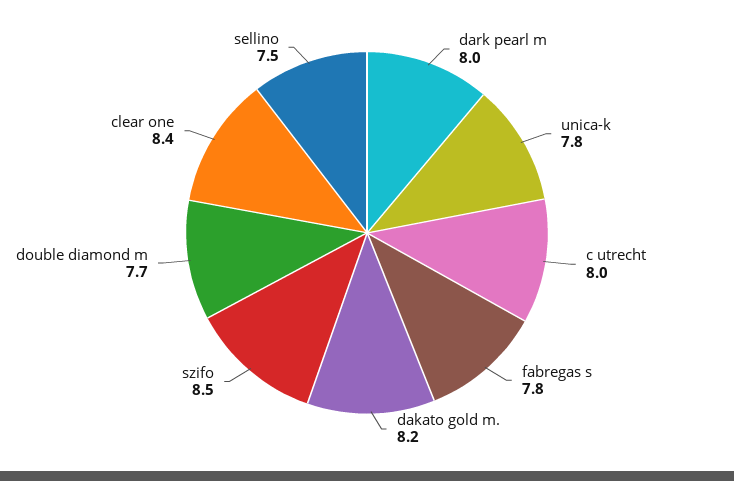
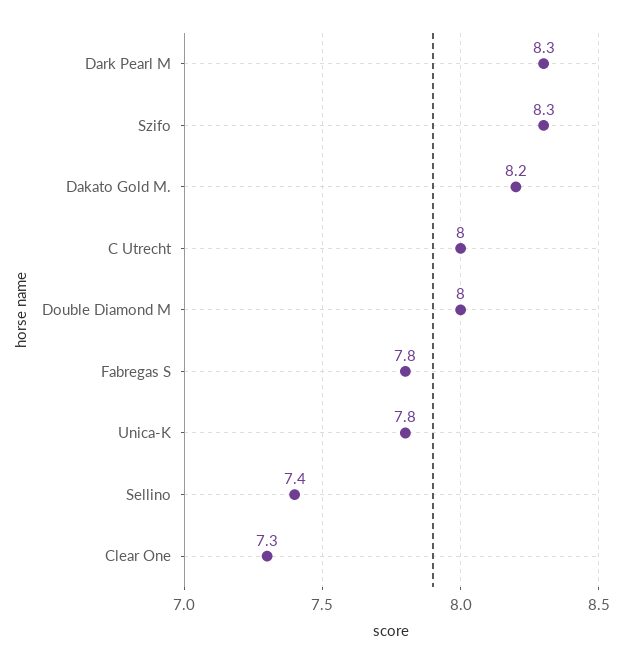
  {
-   "dark pearl m": 8,
+   "dark pearl m": 8.3,
    "unica-k": 7.8,
    "c utrecht": 8,
    "fabregas s": 7.8,
    "dakato gold m.": 8.2,
-   "szifo": 8.5,
+   "szifo": 8.3,
-   "double diamond m": 7.7,
+   "double diamond m": 8,
-   "clear one": 8.4,
+   "clear one": 7.3,
-   "sellino": 7.5
+   "sellino": 7.4
  }

